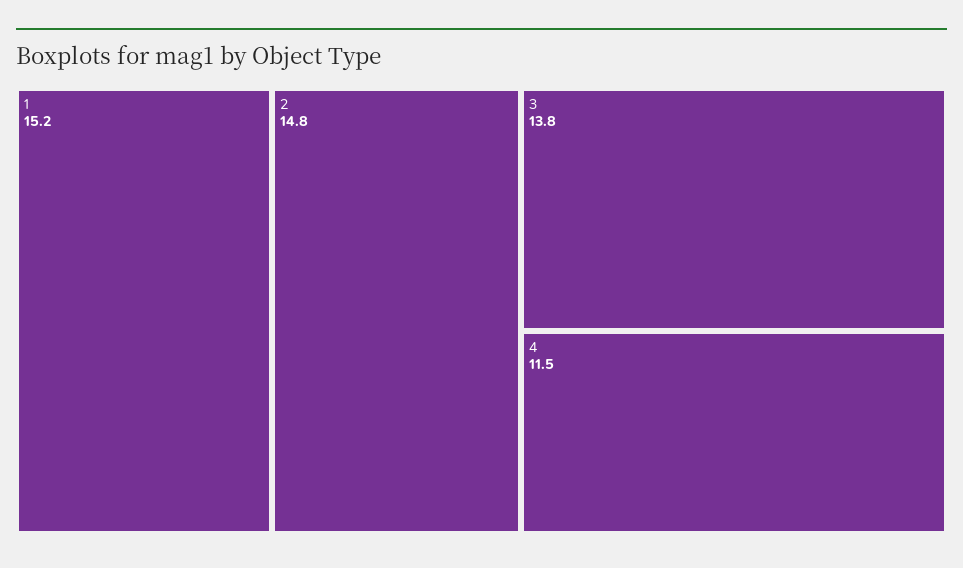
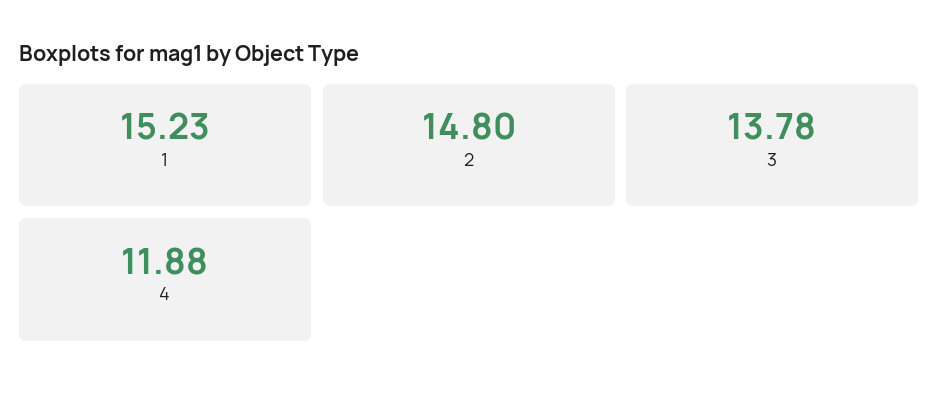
  {
    "1": 15.23,
    "2": 14.8,
    "3": 13.78,
-   "4": 11.5
+   "4": 11.88
  }

